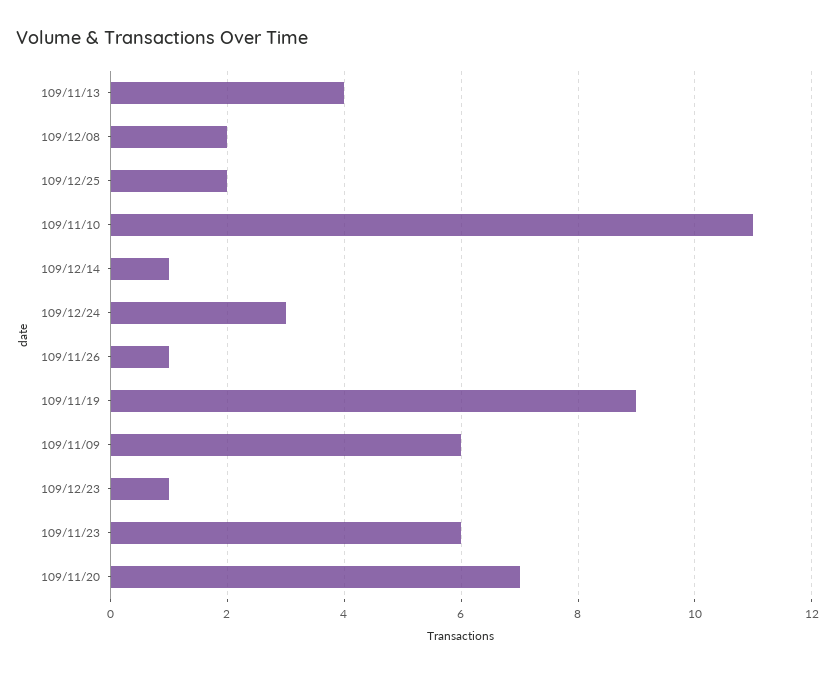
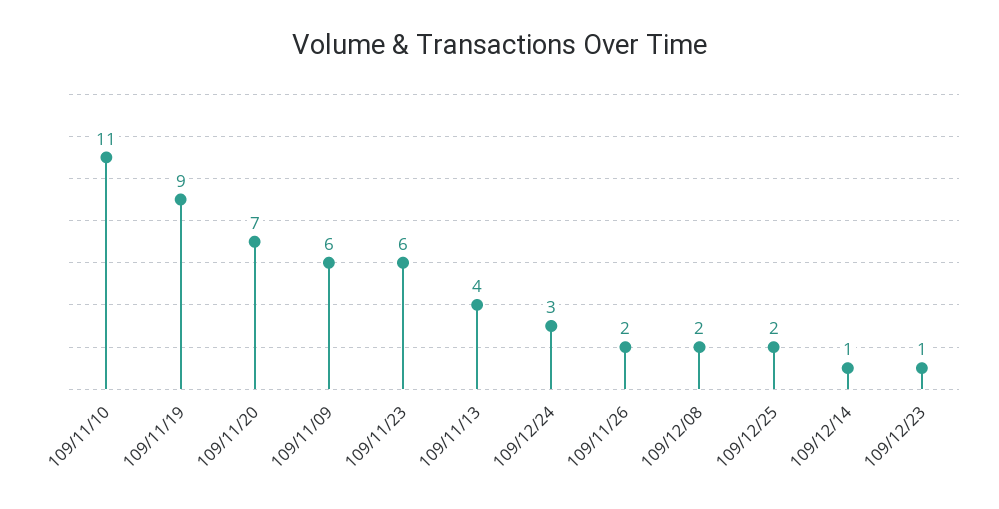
  {
    "109/11/13": 4,
    "109/12/08": 2,
    "109/12/25": 2,
    "109/11/10": 11,
    "109/12/14": 1,
    "109/12/24": 3,
-   "109/11/26": 1,
+   "109/11/26": 2,
    "109/11/19": 9,
    "109/11/09": 6,
    "109/12/23": 1,
    "109/11/23": 6,
    "109/11/20": 7
  }

